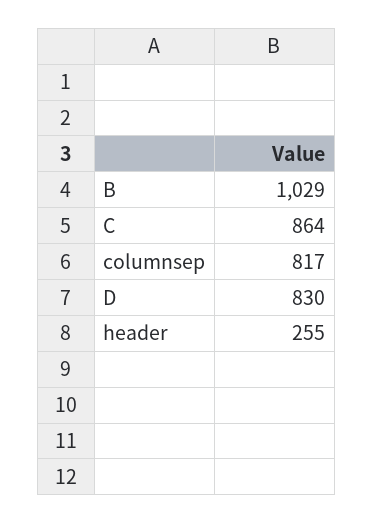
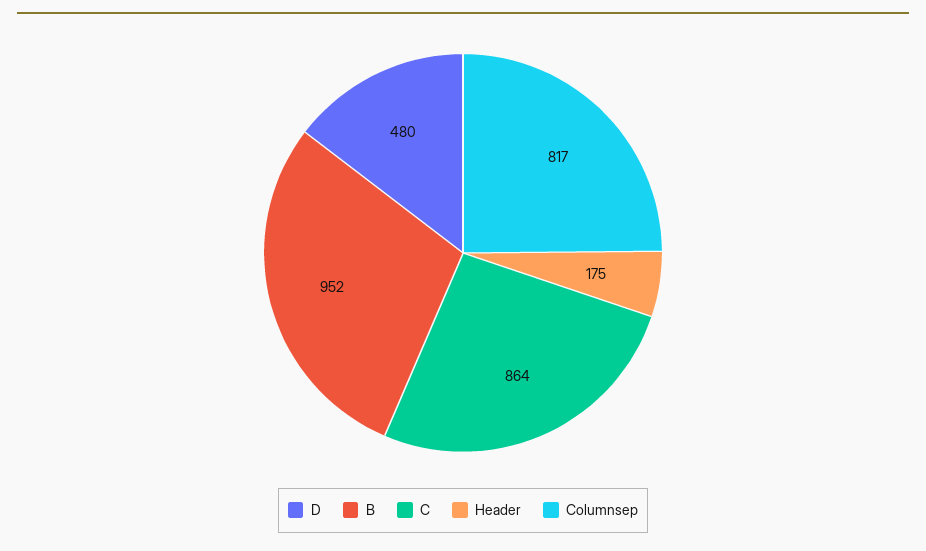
  {
-   "B": 1029,
+   "B": 952,
    "C": 864,
    "columnsep": 817,
-   "D": 830,
+   "D": 480,
-   "header": 255
+   "header": 175
  }

